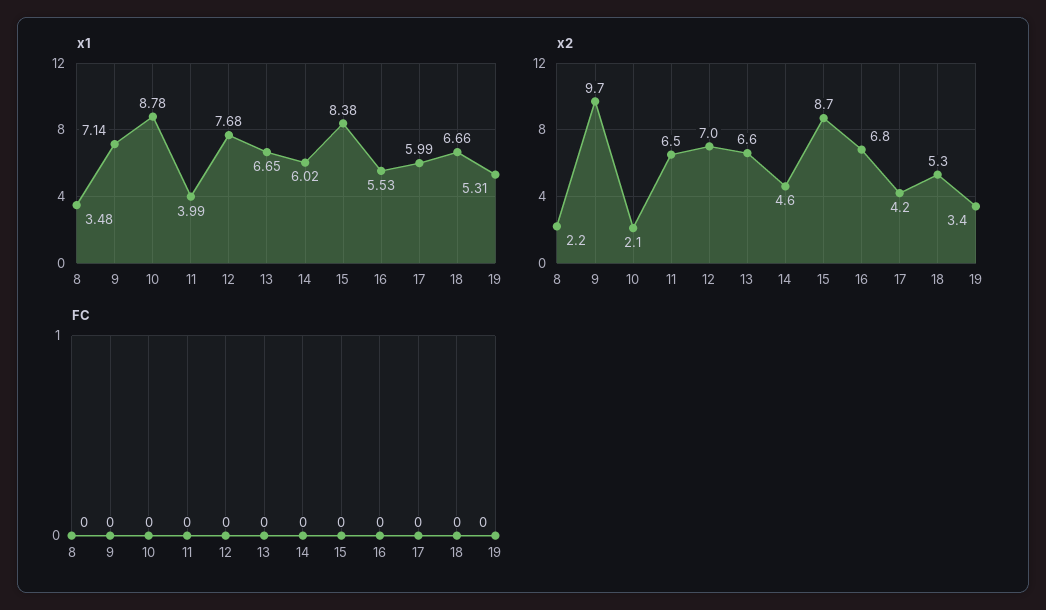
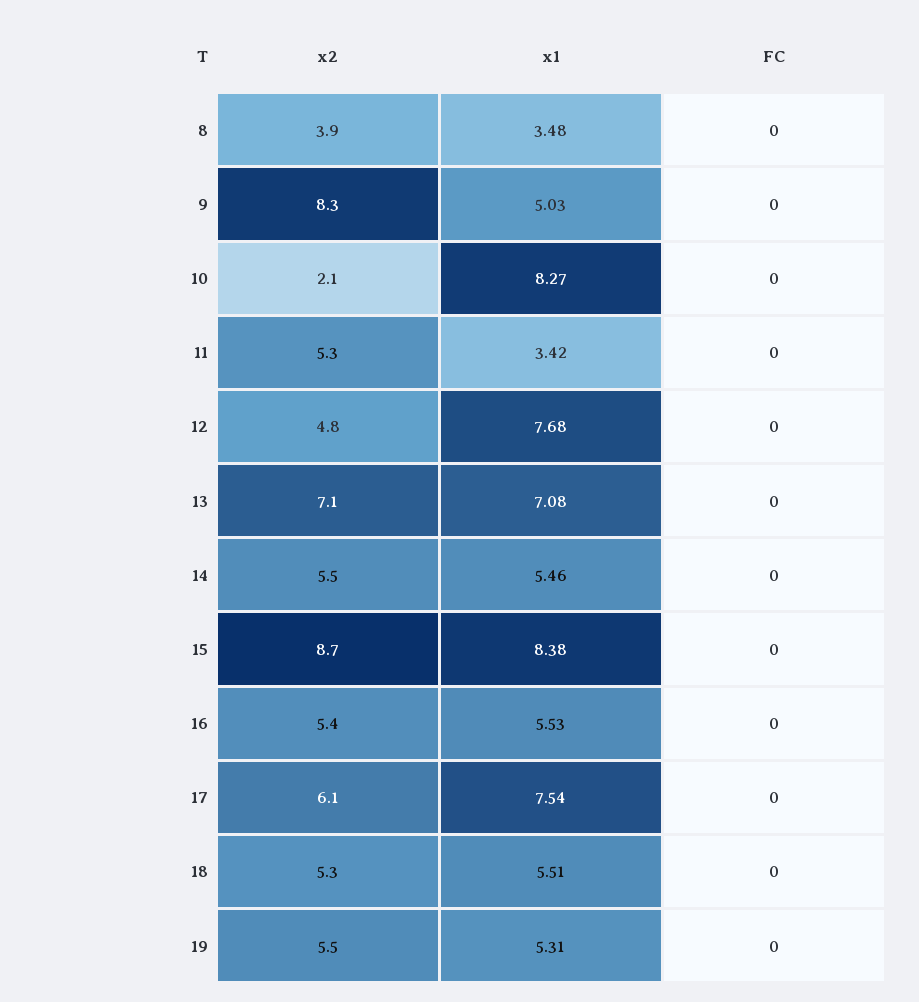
  {
    "x1": {
      "8": 3.48,
-     "9": 7.14,
+     "9": 5.03,
-     "10": 8.78,
+     "10": 8.27,
-     "11": 3.99,
+     "11": 3.42,
      "12": 7.68,
-     "13": 6.65,
+     "13": 7.08,
-     "14": 6.02,
+     "14": 5.46,
      "15": 8.38,
      "16": 5.53,
-     "17": 5.99,
+     "17": 7.54,
-     "18": 6.66,
+     "18": 5.51,
      "19": 5.31
    },
    "x2": {
-     "8": 2.2,
+     "8": 3.9,
-     "9": 9.7,
+     "9": 8.3,
      "10": 2.1,
-     "11": 6.5,
+     "11": 5.3,
-     "12": 7,
+     "12": 4.8,
-     "13": 6.6,
+     "13": 7.1,
-     "14": 4.6,
+     "14": 5.5,
      "15": 8.7,
-     "16": 6.8,
+     "16": 5.4,
-     "17": 4.2,
+     "17": 6.1,
      "18": 5.3,
-     "19": 3.4
+     "19": 5.5
    },
    "FC": {
      "8": 0,
      "9": 0,
      "10": 0,
      "11": 0,
      "12": 0,
      "13": 0,
      "14": 0,
      "15": 0,
      "16": 0,
      "17": 0,
      "18": 0,
      "19": 0
    }
  }

